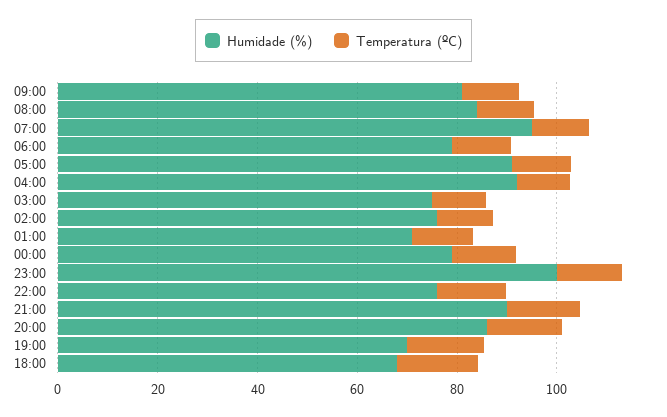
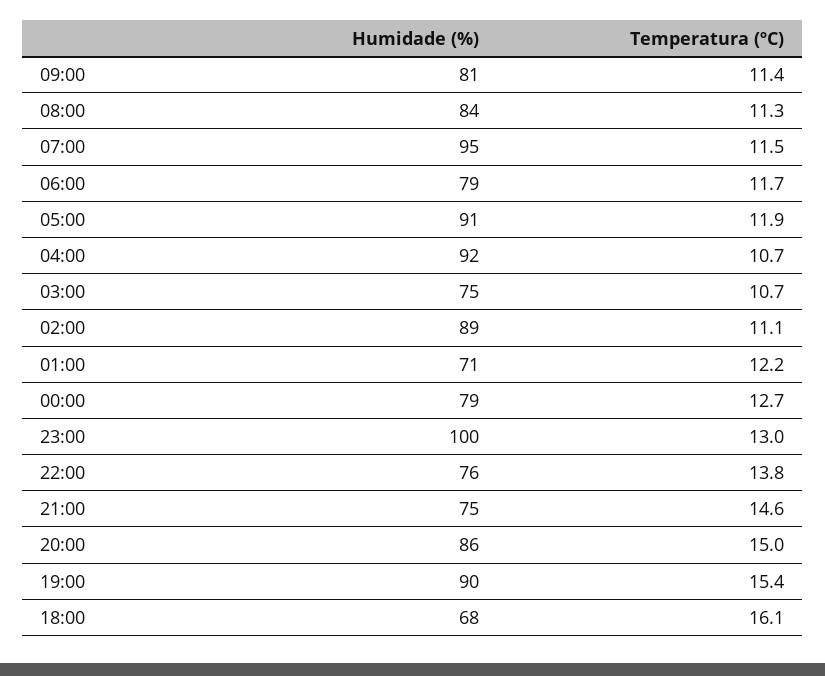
  {
    "Humidade (%)": {
      "09:00": 81,
      "08:00": 84,
      "07:00": 95,
      "06:00": 79,
      "05:00": 91,
      "04:00": 92,
      "03:00": 75,
-     "02:00": 75,
+     "02:00": 89,
      "01:00": 71,
      "00:00": 79,
      "23:00": 100,
      "22:00": 76,
-     "21:00": 90,
+     "21:00": 75,
      "20:00": 86,
-     "19:00": 70,
+     "19:00": 90,
      "18:00": 68
    },
    "Temperatura (ºC)": {
      "09:00": 11.4,
      "08:00": 11.3,
      "07:00": 11.5,
      "06:00": 11.7,
      "05:00": 11.9,
      "04:00": 10.7,
      "03:00": 10.7,
      "02:00": 11.1,
      "01:00": 12.2,
      "00:00": 12.7,
      "23:00": 13,
      "22:00": 13.8,
      "21:00": 14.6,
      "20:00": 15,
      "19:00": 15.4,
      "18:00": 16.1
    }
  }

